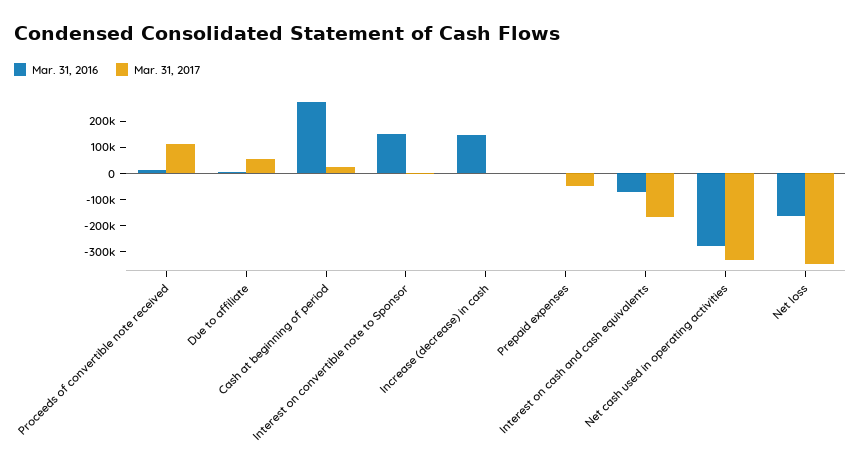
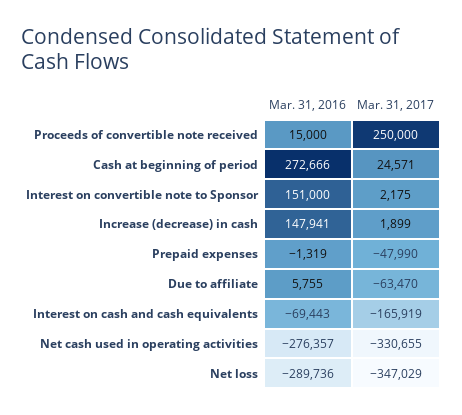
  {
    "Mar. 31, 2016": {
      "Proceeds of convertible note received": 15000,
      "Due to affiliate": 5755,
      "Cash at beginning of period": 272666,
      "Interest on convertible note to Sponsor": 151000,
      "Increase (decrease) in cash": 147941,
      "Prepaid expenses": -1319,
      "Interest on cash and cash equivalents": -69443,
      "Net cash used in operating activities": -276357,
-     "Net loss": -150000
+     "Net loss": -289736
    },
    "Mar. 31, 2017": {
-     "Proceeds of convertible note received": 100000,
+     "Proceeds of convertible note received": 250000,
-     "Due to affiliate": 50000,
+     "Due to affiliate": -63470,
      "Cash at beginning of period": 24571,
      "Interest on convertible note to Sponsor": 2175,
      "Increase (decrease) in cash": 1899,
      "Prepaid expenses": -47990,
      "Interest on cash and cash equivalents": -165919,
      "Net cash used in operating activities": -330655,
      "Net loss": -347029
    }
  }

